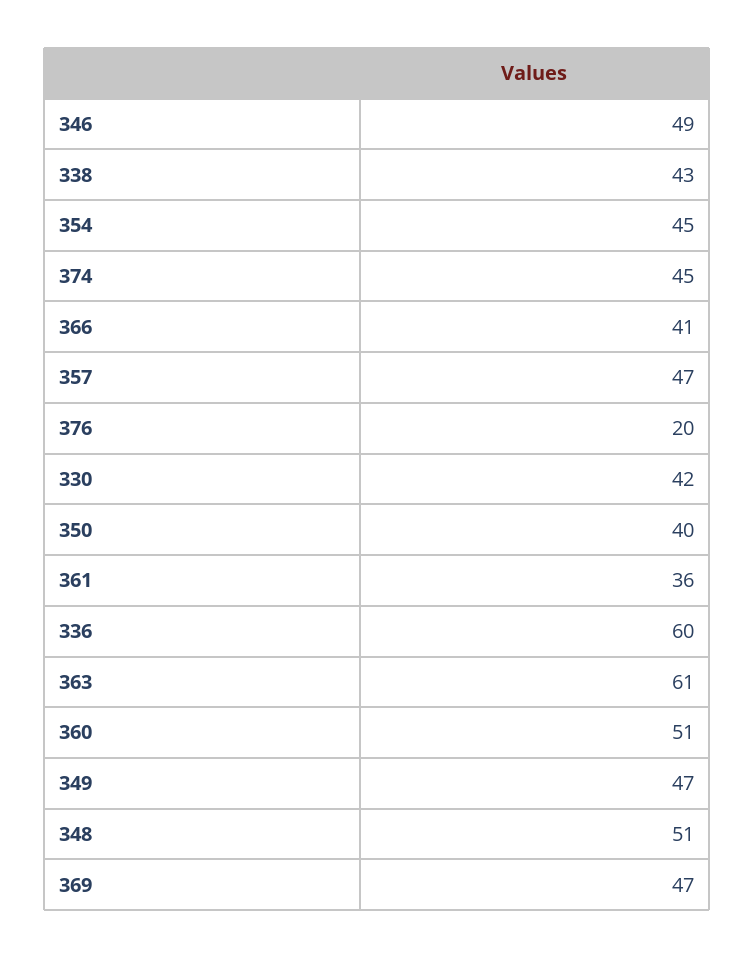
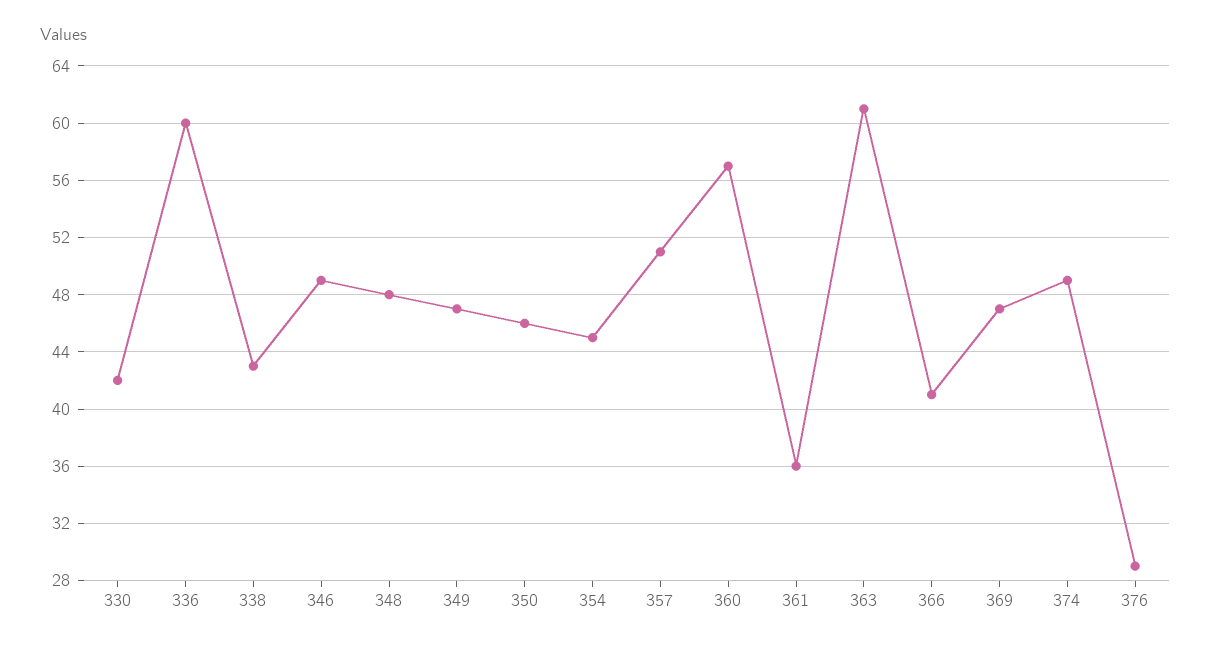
  {
    "346": 49,
    "338": 43,
    "354": 45,
-   "374": 45,
+   "374": 49,
    "366": 41,
-   "357": 47,
+   "357": 51,
-   "376": 20,
+   "376": 29,
    "330": 42,
-   "350": 40,
+   "350": 46,
    "361": 36,
    "336": 60,
    "363": 61,
-   "360": 51,
+   "360": 57,
    "349": 47,
-   "348": 51,
+   "348": 48,
    "369": 47
  }

